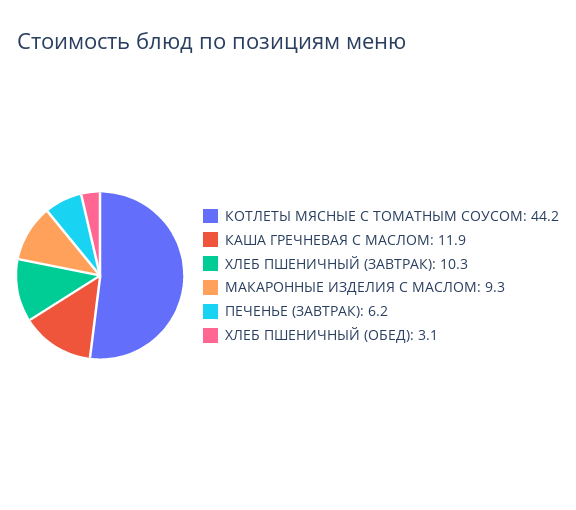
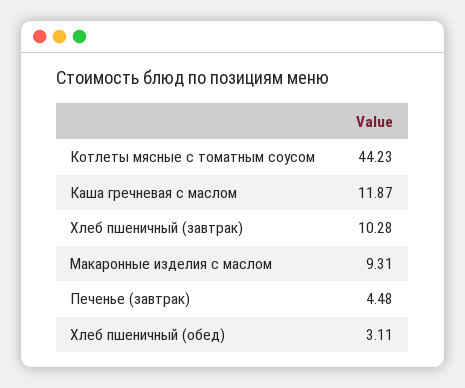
  {
    "КОТЛЕТЫ МЯСНЫЕ С ТОМАТНЫМ СОУСОМ": 44.23,
    "КАША ГРЕЧНЕВАЯ С МАСЛОМ": 11.87,
    "ХЛЕБ ПШЕНИЧНЫЙ (ЗАВТРАК)": 10.28,
    "МАКАРОННЫЕ ИЗДЕЛИЯ С МАСЛОМ": 9.31,
-   "ПЕЧЕНЬЕ (ЗАВТРАК)": 6.2,
+   "ПЕЧЕНЬЕ (ЗАВТРАК)": 4.48,
    "ХЛЕБ ПШЕНИЧНЫЙ (ОБЕД)": 3.11
  }

